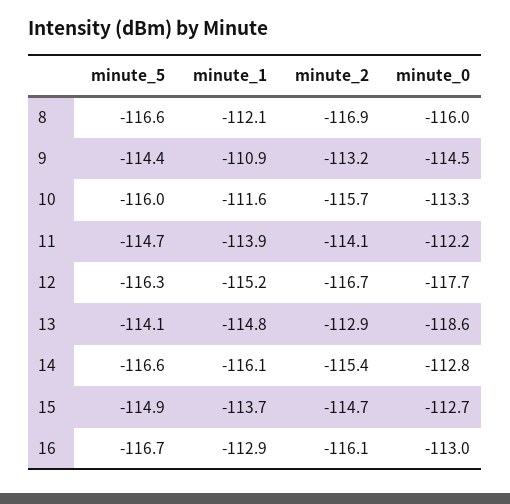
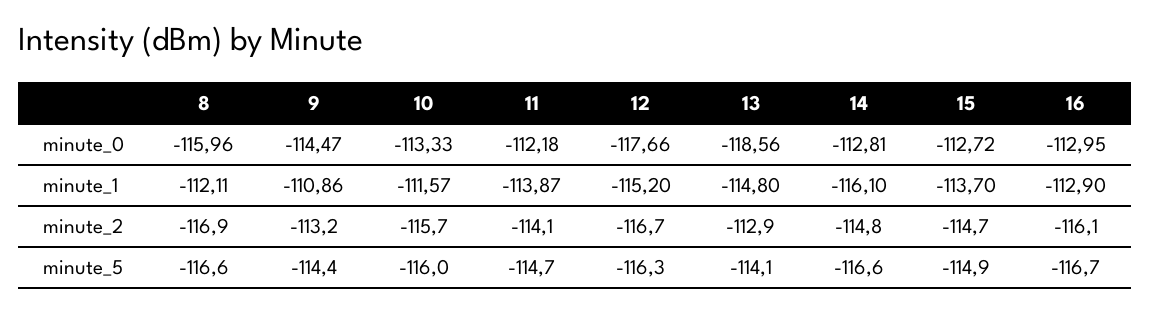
  {
    "minute_5": {
      "8": -116.6,
      "9": -114.4,
      "10": -116,
      "11": -114.7,
      "12": -116.3,
      "13": -114.1,
      "14": -116.6,
      "15": -114.9,
      "16": -116.7
    },
    "minute_1": {
      "8": -112.11,
      "9": -110.86,
      "10": -111.57,
      "11": -113.87,
      "12": -115.2,
      "13": -114.8,
      "14": -116.1,
      "15": -113.7,
      "16": -112.9
    },
    "minute_2": {
      "8": -116.9,
      "9": -113.2,
      "10": -115.7,
      "11": -114.1,
      "12": -116.7,
      "13": -112.9,
-     "14": -115.4,
+     "14": -114.8,
      "15": -114.7,
      "16": -116.1
    },
    "minute_0": {
      "8": -115.96,
      "9": -114.47,
      "10": -113.33,
      "11": -112.18,
      "12": -117.66,
      "13": -118.56,
      "14": -112.81,
      "15": -112.72,
      "16": -112.95
    }
  }

